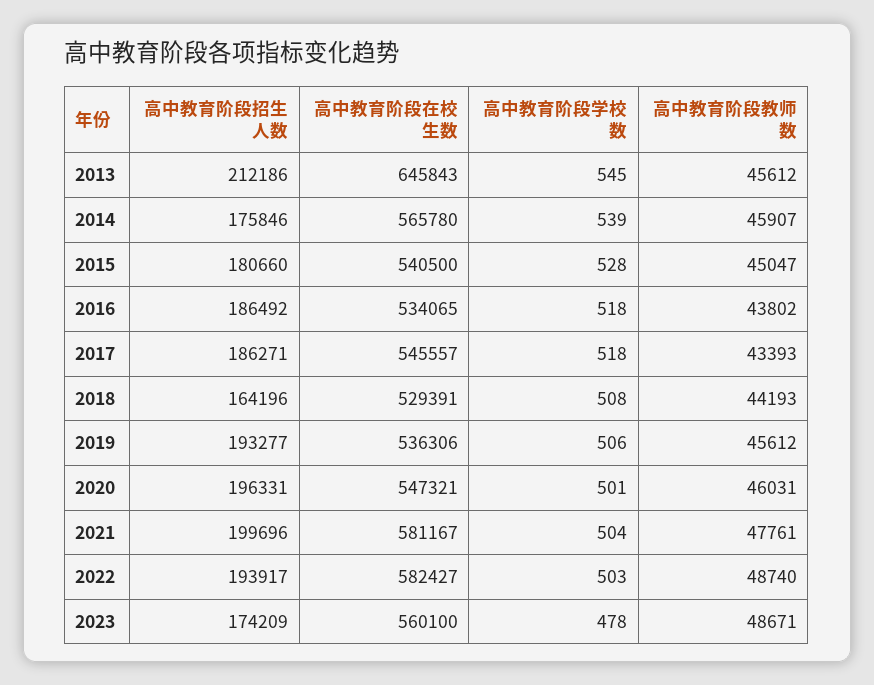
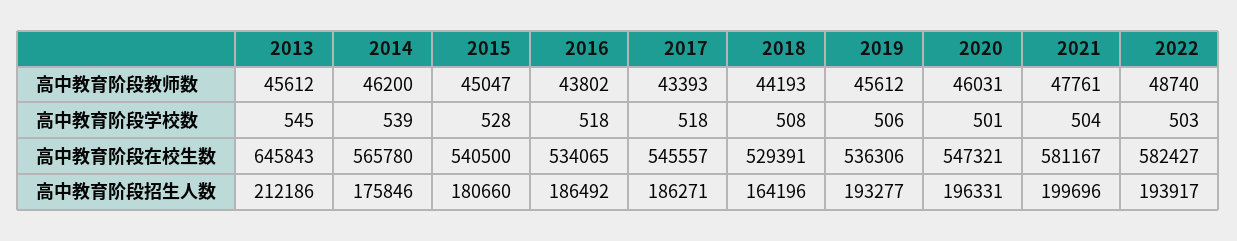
  {
    "高中教育阶段招生人数": {
      "2013": 212186,
      "2014": 175846,
      "2015": 180660,
      "2016": 186492,
      "2017": 186271,
      "2018": 164196,
      "2019": 193277,
      "2020": 196331,
      "2021": 199696,
-     "2022": 193917,
+     "2022": 193917
-     "2023": 174209
    },
    "高中教育阶段在校生数": {
      "2013": 645843,
      "2014": 565780,
      "2015": 540500,
      "2016": 534065,
      "2017": 545557,
      "2018": 529391,
      "2019": 536306,
      "2020": 547321,
      "2021": 581167,
-     "2022": 582427,
+     "2022": 582427
-     "2023": 560100
    },
    "高中教育阶段学校数": {
      "2013": 545,
      "2014": 539,
      "2015": 528,
      "2016": 518,
      "2017": 518,
      "2018": 508,
      "2019": 506,
      "2020": 501,
      "2021": 504,
-     "2022": 503,
+     "2022": 503
-     "2023": 478
    },
    "高中教育阶段教师数": {
      "2013": 45612,
-     "2014": 45907,
+     "2014": 46200,
      "2015": 45047,
      "2016": 43802,
      "2017": 43393,
      "2018": 44193,
      "2019": 45612,
      "2020": 46031,
      "2021": 47761,
-     "2022": 48740,
+     "2022": 48740
-     "2023": 48671
    }
  }

